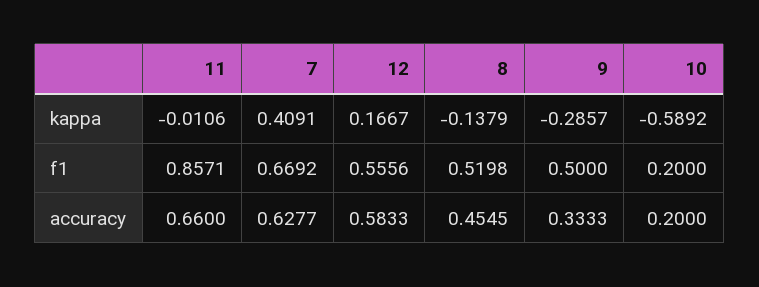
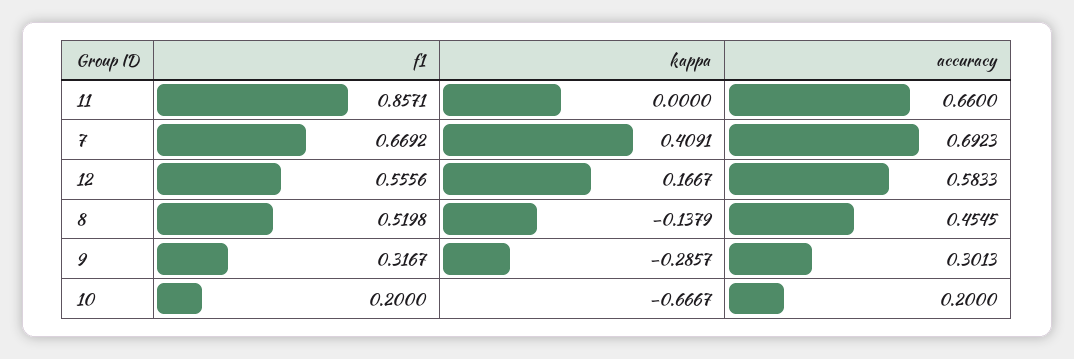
  {
    "11": {
-     "kappa": -0.0106,
+     "kappa": 0,
      "f1": 0.8571,
      "accuracy": 0.66
    },
    "7": {
      "kappa": 0.4091,
      "f1": 0.6692,
-     "accuracy": 0.6277
+     "accuracy": 0.6923
    },
    "12": {
      "kappa": 0.1667,
      "f1": 0.5556,
      "accuracy": 0.5833
    },
    "8": {
      "kappa": -0.1379,
      "f1": 0.5198,
      "accuracy": 0.4545
    },
    "9": {
      "kappa": -0.2857,
-     "f1": 0.5,
+     "f1": 0.3167,
-     "accuracy": 0.3333
+     "accuracy": 0.3013
    },
    "10": {
-     "kappa": -0.5892,
+     "kappa": -0.6667,
      "f1": 0.2,
      "accuracy": 0.2
    }
  }

